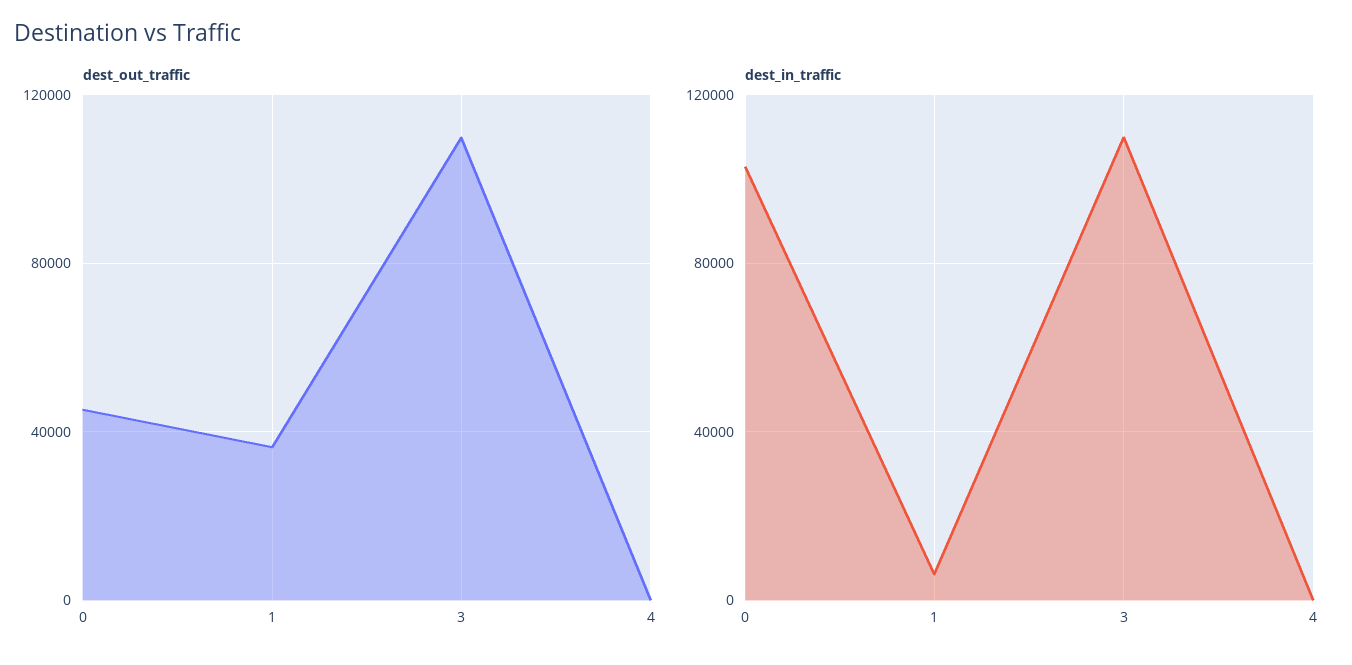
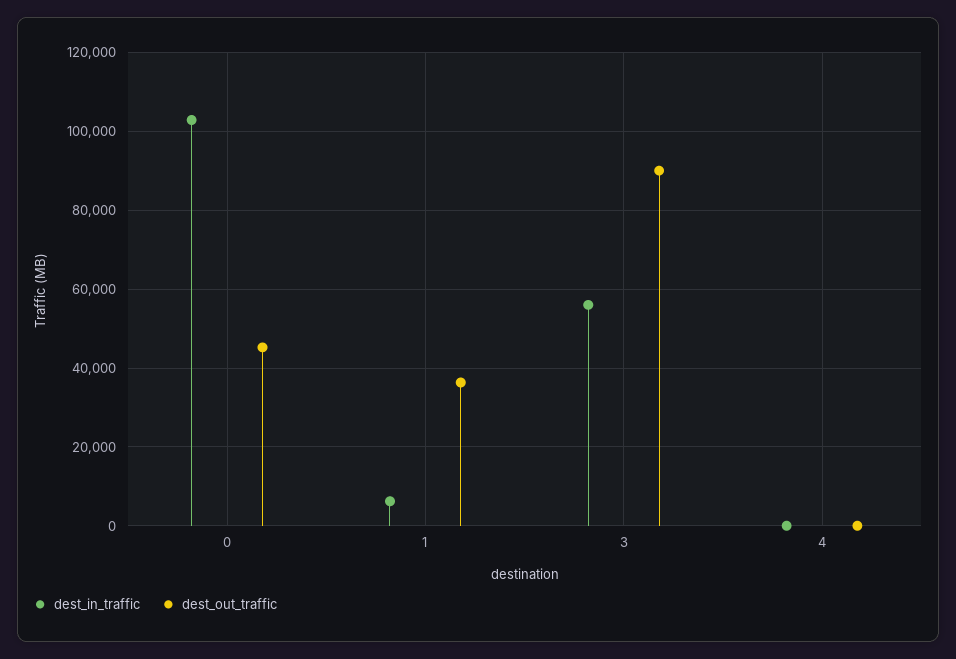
  {
    "dest_out_traffic": {
      "0": 46000,
      "1": 36000,
-     "3": 110000,
+     "3": 90000,
      "4": 0
    },
    "dest_in_traffic": {
      "0": 102000,
      "1": 6000,
-     "3": 110000,
+     "3": 56000,
      "4": 0
    }
  }

